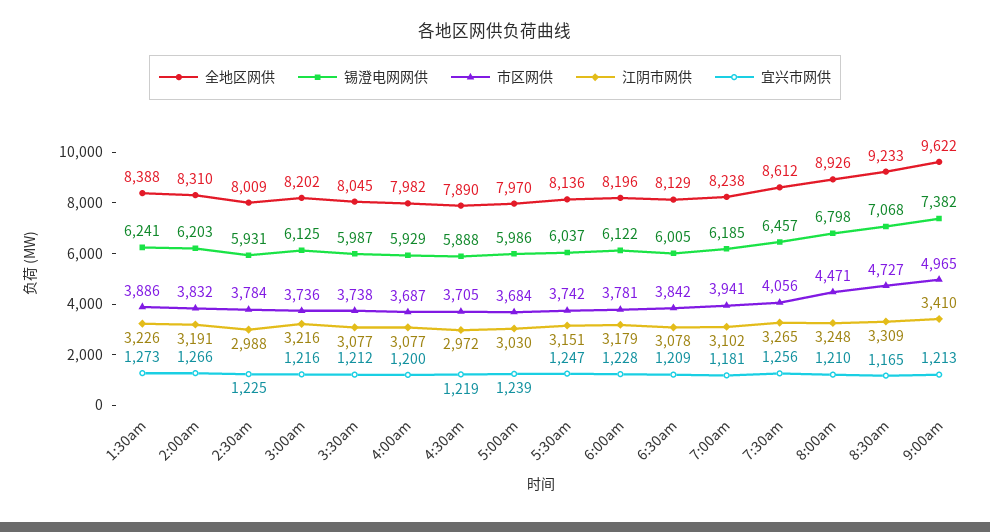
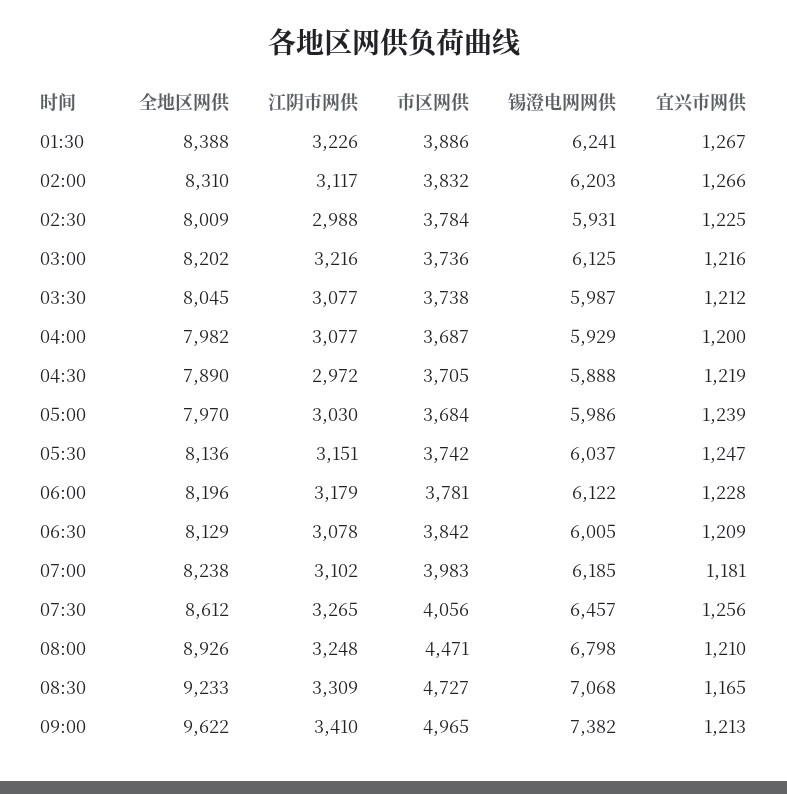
  {
    "全地区网供": {
      "1:30am": 8388,
      "2:00am": 8310,
      "2:30am": 8009,
      "3:00am": 8202,
      "3:30am": 8045,
      "4:00am": 7982,
      "4:30am": 7890,
      "5:00am": 7970,
      "5:30am": 8136,
      "6:00am": 8196,
      "6:30am": 8129,
      "7:00am": 8238,
      "7:30am": 8612,
      "8:00am": 8926,
      "8:30am": 9233,
      "9:00am": 9622
    },
    "锡澄电网网供": {
      "1:30am": 6241,
      "2:00am": 6203,
      "2:30am": 5931,
      "3:00am": 6125,
      "3:30am": 5987,
      "4:00am": 5929,
      "4:30am": 5888,
      "5:00am": 5986,
      "5:30am": 6037,
      "6:00am": 6122,
      "6:30am": 6005,
      "7:00am": 6185,
      "7:30am": 6457,
      "8:00am": 6798,
      "8:30am": 7068,
      "9:00am": 7382
    },
    "市区网供": {
      "1:30am": 3886,
      "2:00am": 3832,
      "2:30am": 3784,
      "3:00am": 3736,
      "3:30am": 3738,
      "4:00am": 3687,
      "4:30am": 3705,
      "5:00am": 3684,
      "5:30am": 3742,
      "6:00am": 3781,
      "6:30am": 3842,
-     "7:00am": 3941,
+     "7:00am": 3983,
      "7:30am": 4056,
      "8:00am": 4471,
      "8:30am": 4727,
      "9:00am": 4965
    },
    "江阴市网供": {
      "1:30am": 3226,
-     "2:00am": 3191,
+     "2:00am": 3117,
      "2:30am": 2988,
      "3:00am": 3216,
      "3:30am": 3077,
      "4:00am": 3077,
      "4:30am": 2972,
      "5:00am": 3030,
      "5:30am": 3151,
      "6:00am": 3179,
      "6:30am": 3078,
      "7:00am": 3102,
      "7:30am": 3265,
      "8:00am": 3248,
      "8:30am": 3309,
      "9:00am": 3410
    },
    "宜兴市网供": {
-     "1:30am": 1273,
+     "1:30am": 1267,
      "2:00am": 1266,
      "2:30am": 1225,
      "3:00am": 1216,
      "3:30am": 1212,
      "4:00am": 1200,
      "4:30am": 1219,
      "5:00am": 1239,
      "5:30am": 1247,
      "6:00am": 1228,
      "6:30am": 1209,
      "7:00am": 1181,
      "7:30am": 1256,
      "8:00am": 1210,
      "8:30am": 1165,
      "9:00am": 1213
    }
  }

